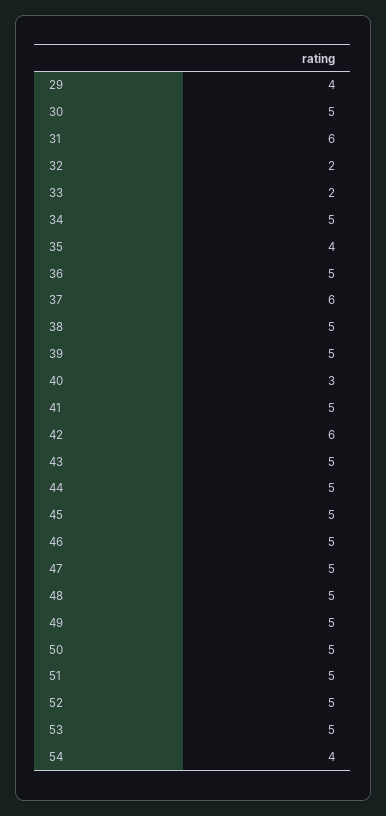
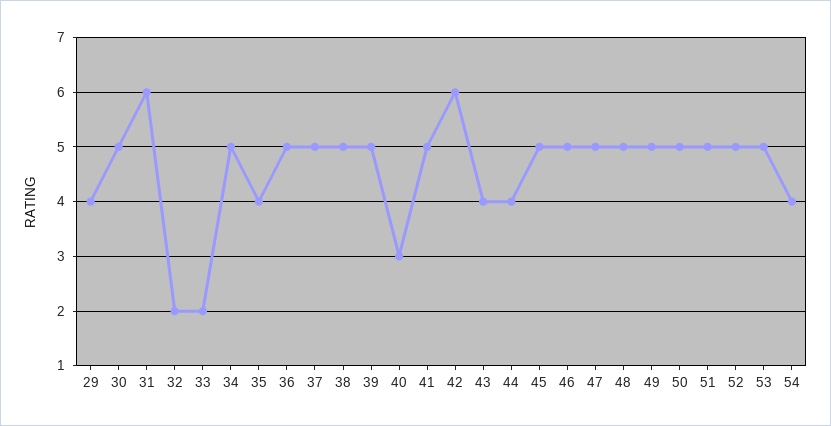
  {
    "29": 4,
    "30": 5,
    "31": 6,
    "32": 2,
    "33": 2,
    "34": 5,
    "35": 4,
    "36": 5,
-   "37": 6,
+   "37": 5,
    "38": 5,
    "39": 5,
    "40": 3,
    "41": 5,
    "42": 6,
-   "43": 5,
+   "43": 4,
-   "44": 5,
+   "44": 4,
    "45": 5,
    "46": 5,
    "47": 5,
    "48": 5,
    "49": 5,
    "50": 5,
    "51": 5,
    "52": 5,
    "53": 5,
    "54": 4
  }

